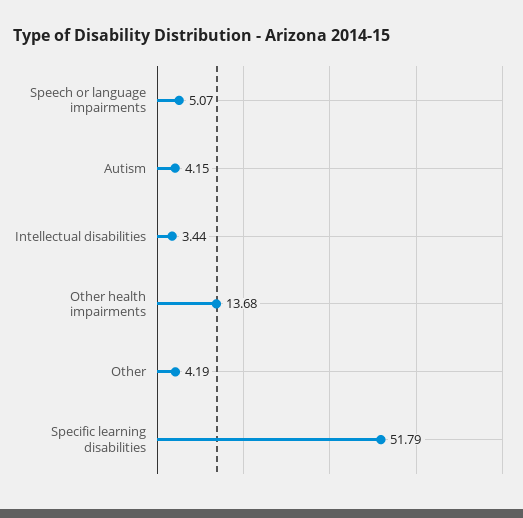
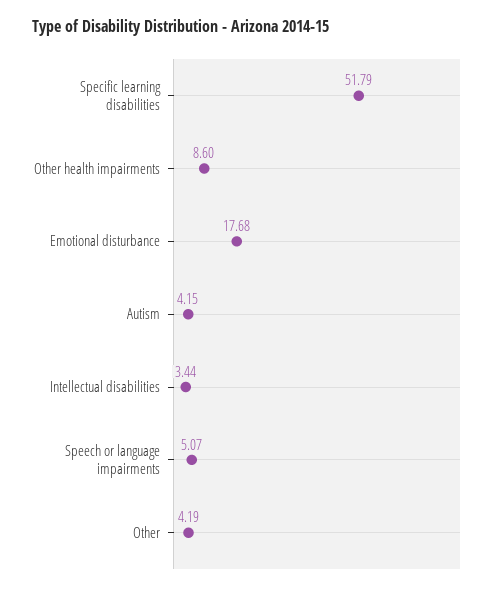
  {
    "Speech or language impairments": 5.07,
    "Autism": 4.15,
    "Intellectual disabilities": 3.44,
-   "Other health impairments": 13.68,
+   "Other health impairments": 8.6,
    "Other": 4.19,
-   "Specific learning disabilities": 51.79
+   "Specific learning disabilities": 51.79,
+   "Emotional disturbance": 17.68
  }

